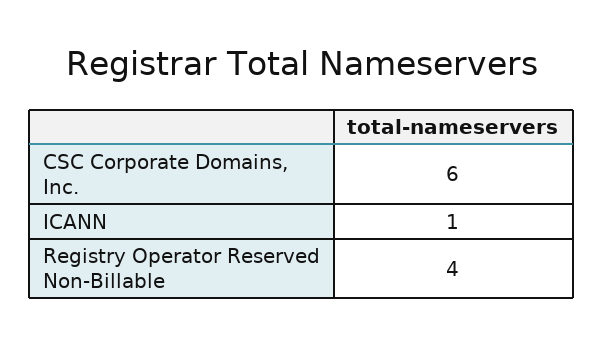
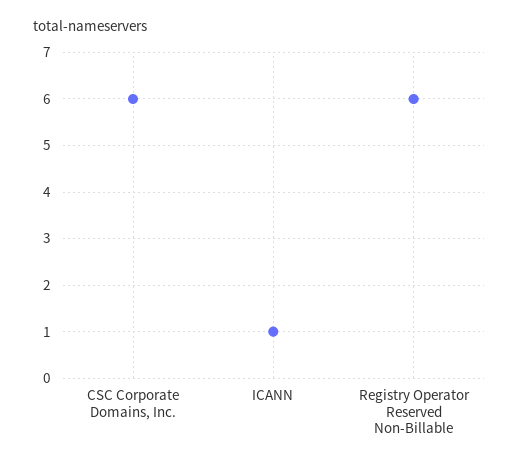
  {
    "CSC Corporate Domains, Inc.": 6,
    "ICANN": 1,
-   "Registry Operator Reserved Non-Billable": 4
+   "Registry Operator Reserved Non-Billable": 6
  }

